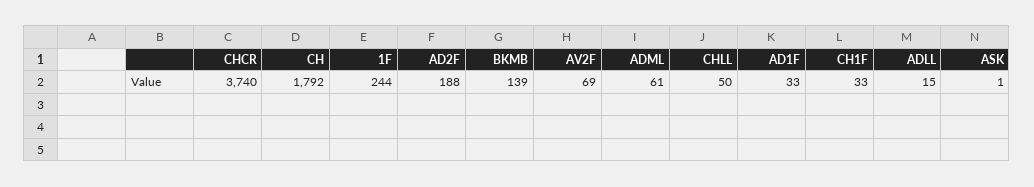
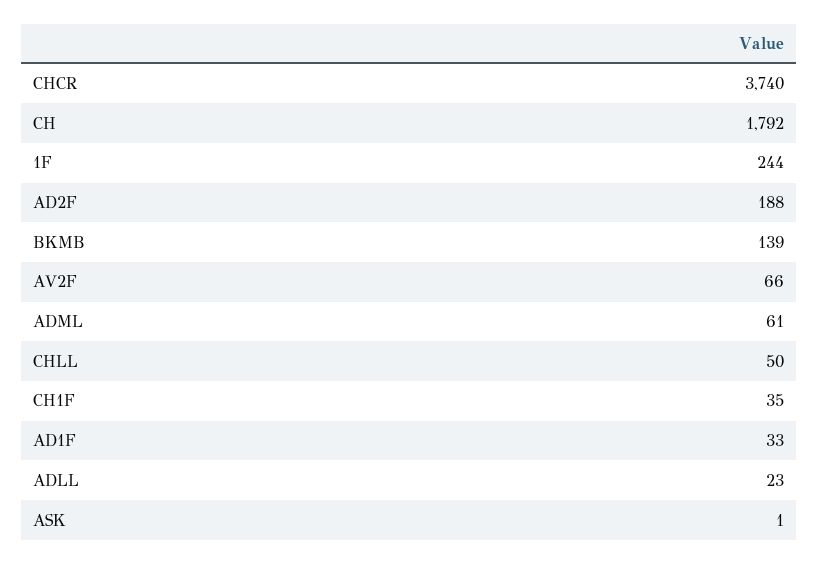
  {
    "CHCR": 3740,
    "CH": 1792,
    "1F": 244,
    "AD2F": 188,
    "BKMB": 139,
-   "AV2F": 69,
+   "AV2F": 66,
    "ADML": 61,
    "CHLL": 50,
    "AD1F": 33,
-   "CH1F": 33,
+   "CH1F": 35,
-   "ADLL": 15,
+   "ADLL": 23,
    "ASK": 1
  }

